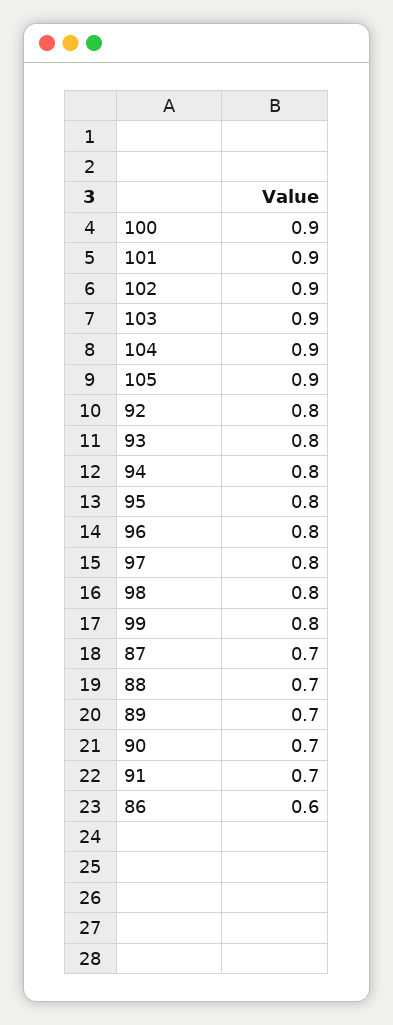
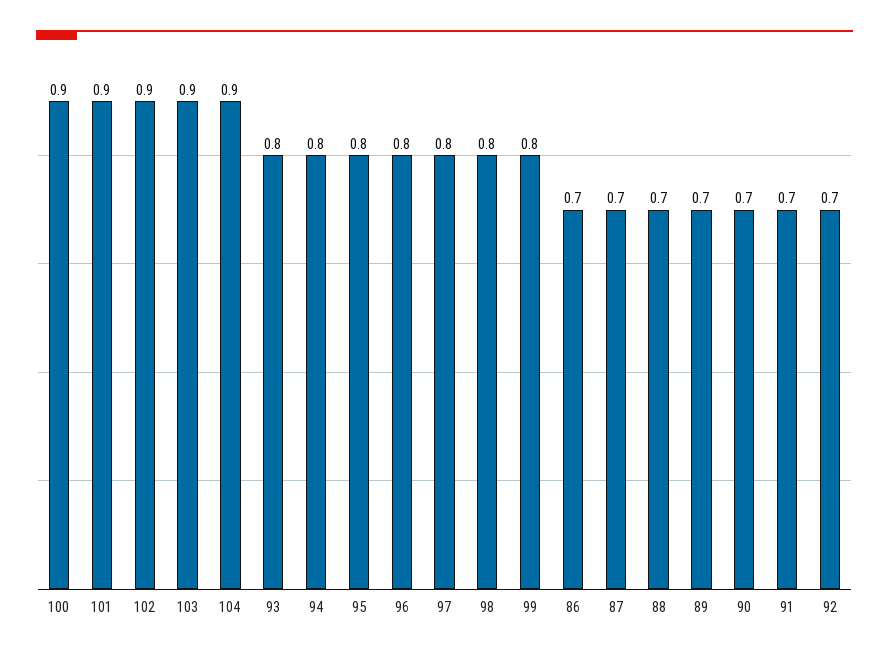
  {
    "100": 0.9,
    "101": 0.9,
    "102": 0.9,
    "103": 0.9,
    "104": 0.9,
-   "105": 0.9,
-   "92": 0.8,
+   "92": 0.7,
    "93": 0.8,
    "94": 0.8,
    "95": 0.8,
    "96": 0.8,
    "97": 0.8,
    "98": 0.8,
    "99": 0.8,
    "87": 0.7,
    "88": 0.7,
    "89": 0.7,
    "90": 0.7,
    "91": 0.7,
-   "86": 0.6
+   "86": 0.7
  }

